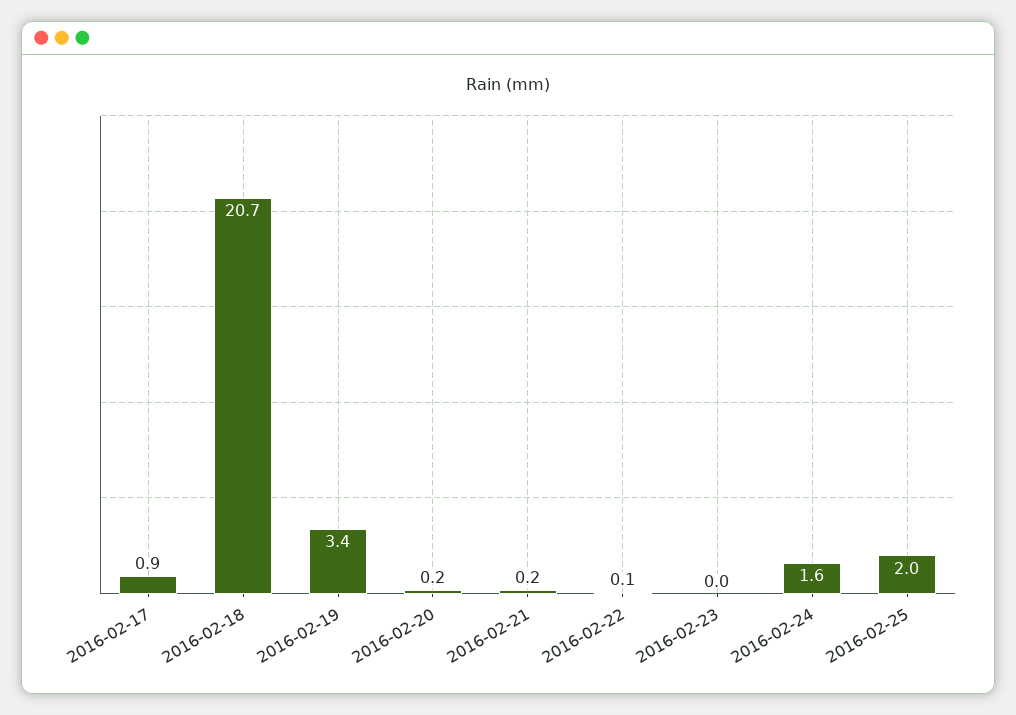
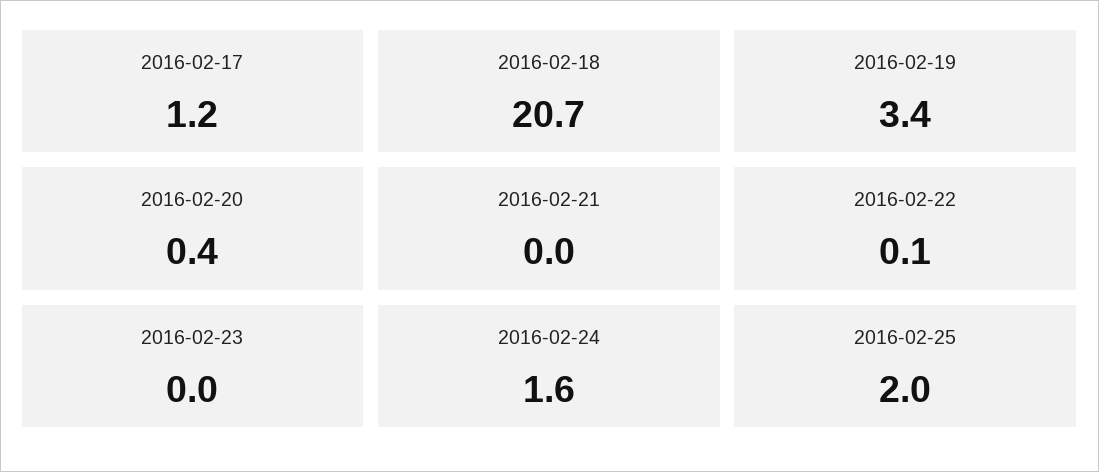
  {
-   "2016-02-17": 0.9,
+   "2016-02-17": 1.2,
    "2016-02-18": 20.7,
    "2016-02-19": 3.4,
-   "2016-02-20": 0.2,
+   "2016-02-20": 0.4,
-   "2016-02-21": 0.2,
+   "2016-02-21": 0,
    "2016-02-22": 0.1,
    "2016-02-23": 0,
    "2016-02-24": 1.6,
    "2016-02-25": 2
  }

